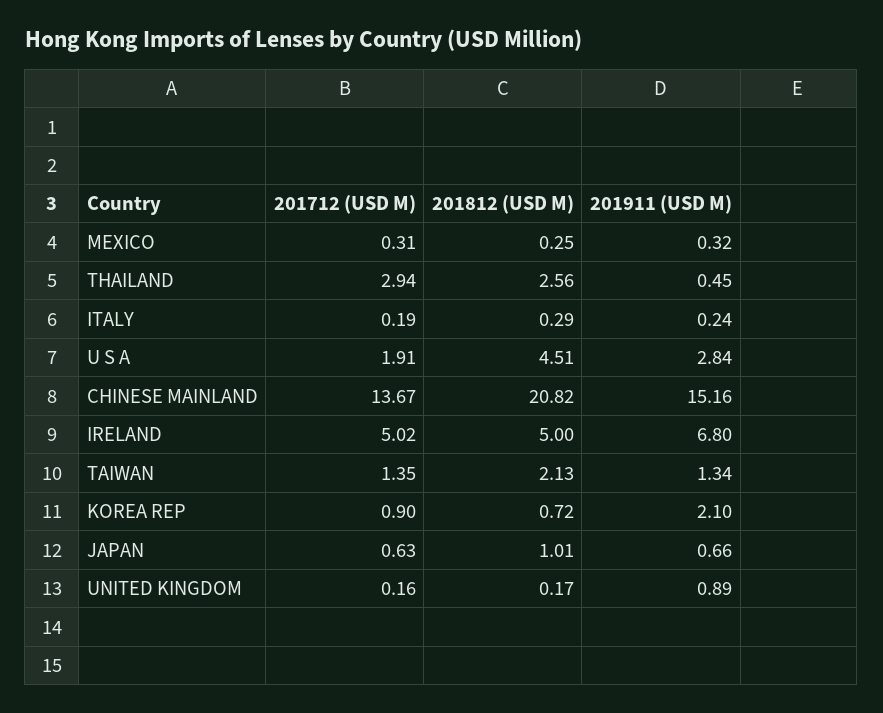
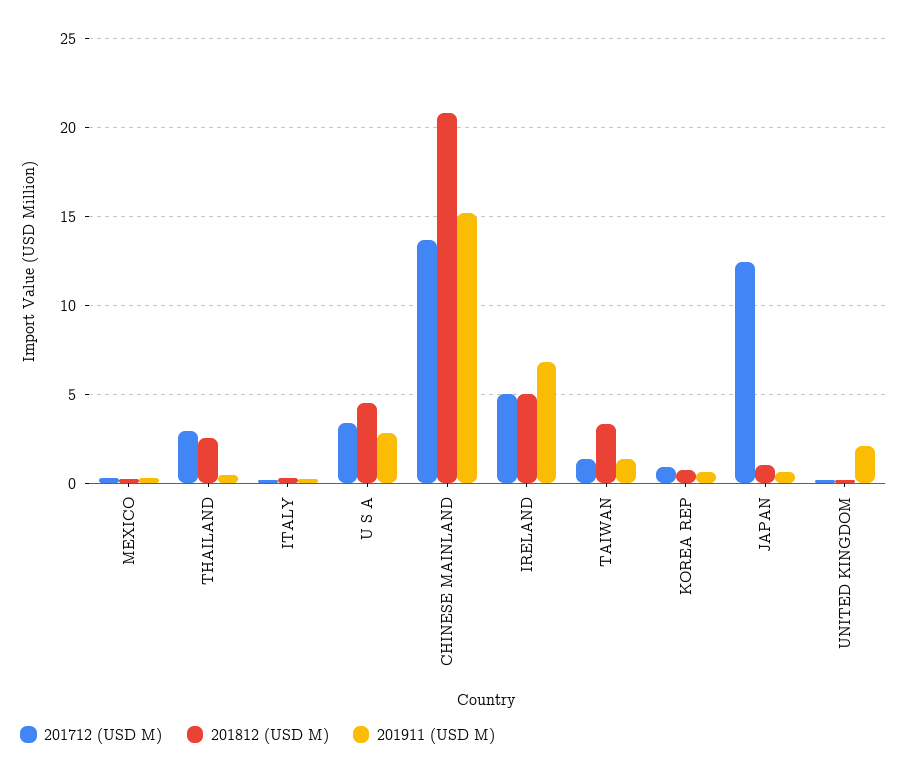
  {
    "201712 (USD M)": {
      "MEXICO": 0.31,
      "THAILAND": 2.94,
      "ITALY": 0.19,
-     "U S A": 1.91,
+     "U S A": 3.5,
      "CHINESE MAINLAND": 13.67,
      "IRELAND": 5.02,
      "TAIWAN": 1.35,
      "KOREA REP": 0.9,
-     "JAPAN": 0.63,
+     "JAPAN": 12.5,
      "UNITED KINGDOM": 0.16
    },
    "201812 (USD M)": {
      "MEXICO": 0.25,
      "THAILAND": 2.56,
      "ITALY": 0.29,
      "U S A": 4.51,
      "CHINESE MAINLAND": 20.82,
      "IRELAND": 5,
-     "TAIWAN": 2.13,
+     "TAIWAN": 3.5,
      "KOREA REP": 0.72,
      "JAPAN": 1.01,
      "UNITED KINGDOM": 0.17
    },
    "201911 (USD M)": {
      "MEXICO": 0.32,
      "THAILAND": 0.45,
      "ITALY": 0.24,
      "U S A": 2.84,
      "CHINESE MAINLAND": 15.16,
      "IRELAND": 6.8,
      "TAIWAN": 1.34,
-     "KOREA REP": 2.1,
+     "KOREA REP": 0.5,
      "JAPAN": 0.66,
-     "UNITED KINGDOM": 0.89
+     "UNITED KINGDOM": 2
    }
  }

